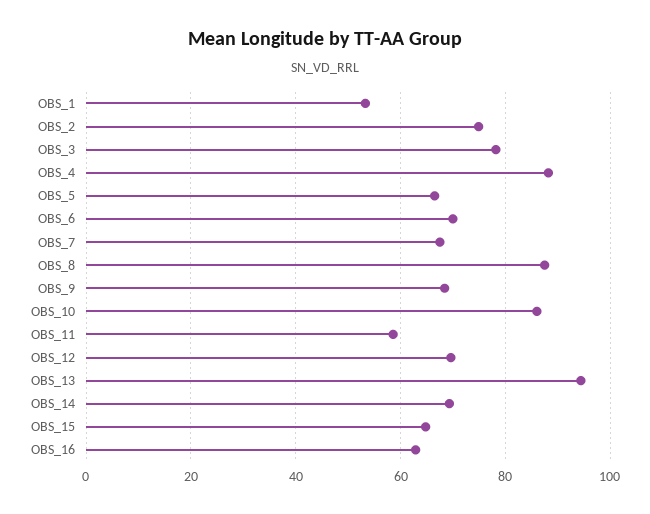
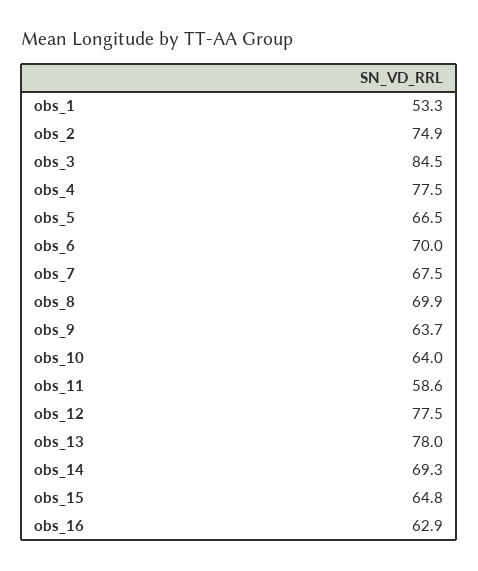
  {
    "OBS_1": 53.3,
    "OBS_2": 74.9,
-   "OBS_3": 78,
+   "OBS_3": 84.5,
-   "OBS_4": 88,
+   "OBS_4": 77.5,
    "OBS_5": 66.5,
    "OBS_6": 70,
    "OBS_7": 67.5,
-   "OBS_8": 88,
+   "OBS_8": 69.9,
-   "OBS_9": 68,
+   "OBS_9": 63.7,
-   "OBS_10": 86,
+   "OBS_10": 64,
    "OBS_11": 58.6,
-   "OBS_12": 70,
+   "OBS_12": 77.5,
-   "OBS_13": 94,
+   "OBS_13": 78,
    "OBS_14": 69.3,
    "OBS_15": 64.8,
    "OBS_16": 62.9
  }

